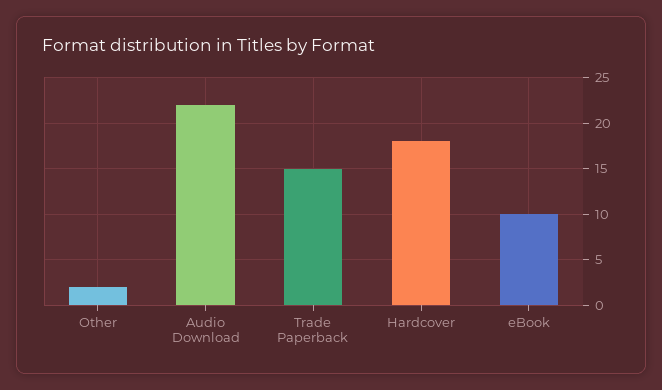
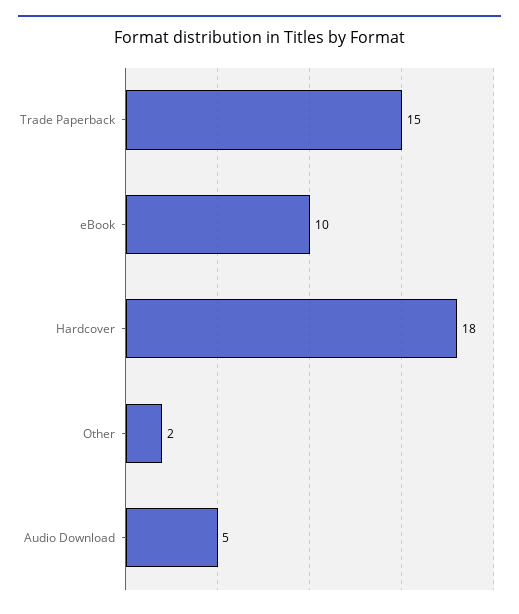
  {
    "Other": 2,
-   "Audio Download": 22,
+   "Audio Download": 5,
    "Trade Paperback": 15,
    "Hardcover": 18,
    "eBook": 10
  }

